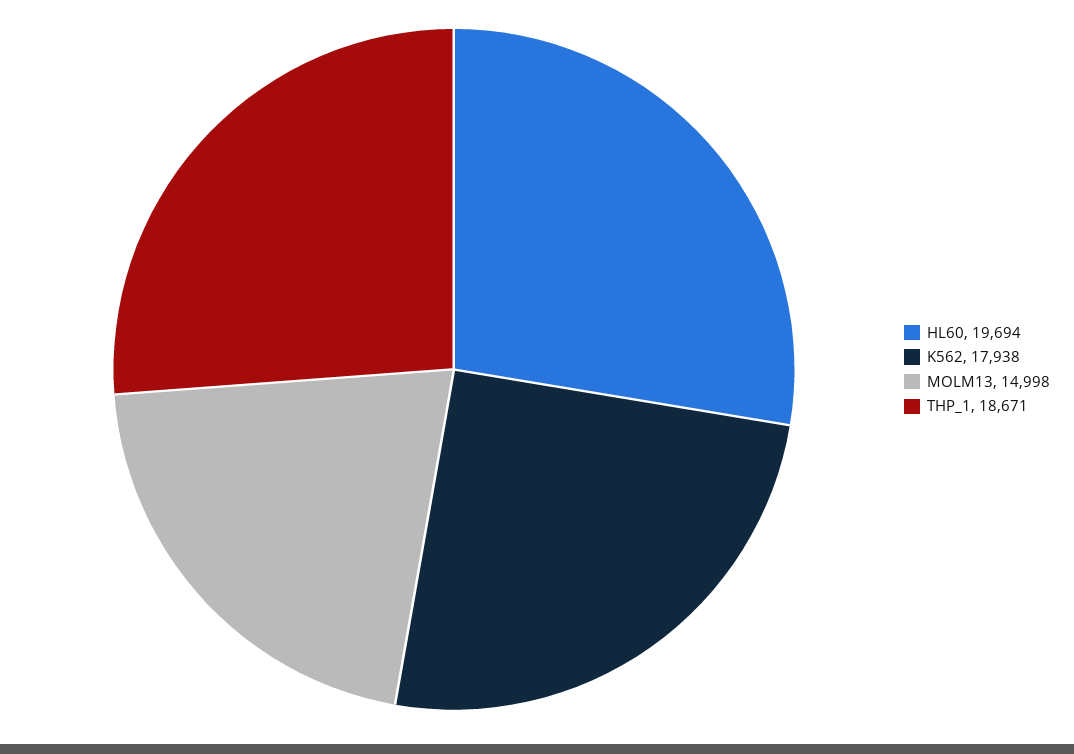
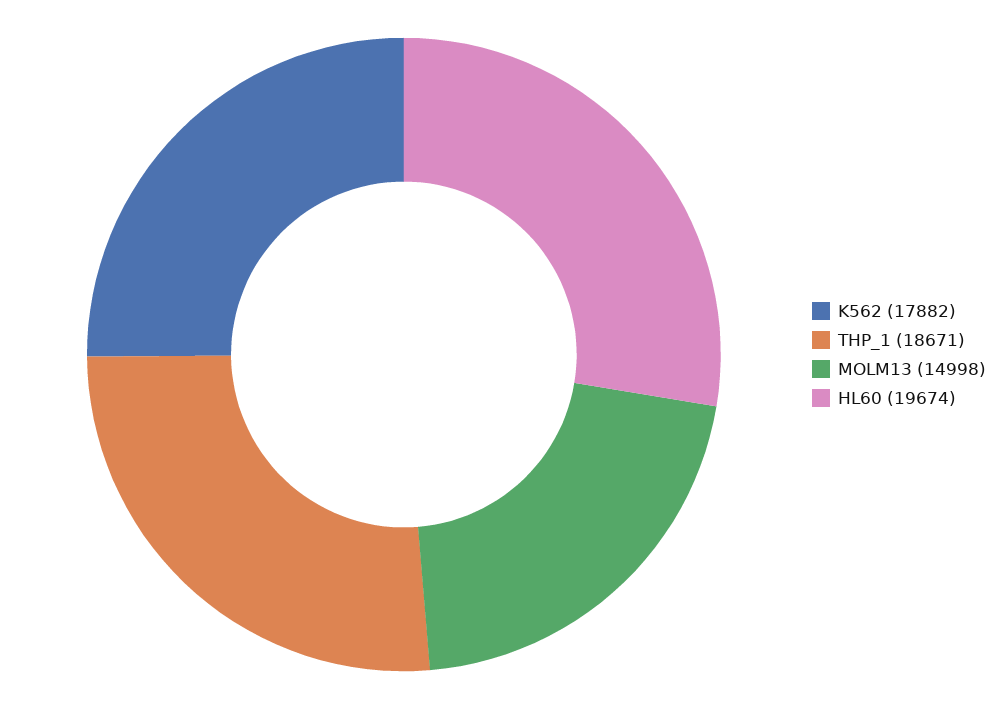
  {
-   "HL60": 19694,
+   "HL60": 19674,
-   "K562": 17938,
+   "K562": 17882,
    "MOLM13": 14998,
    "THP_1": 18671
  }

